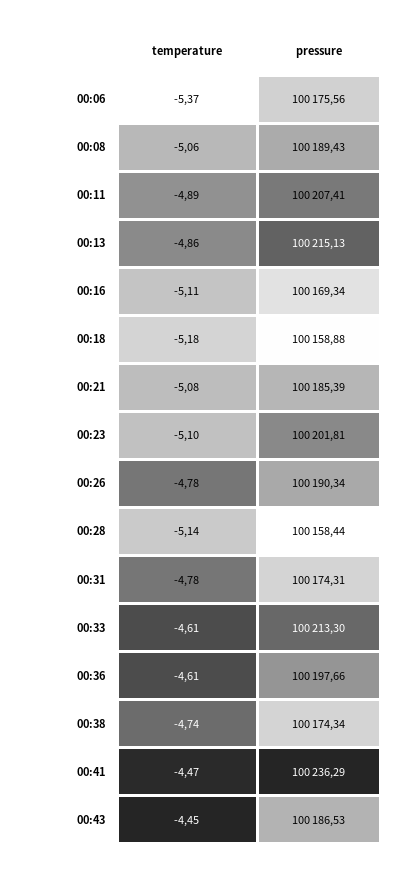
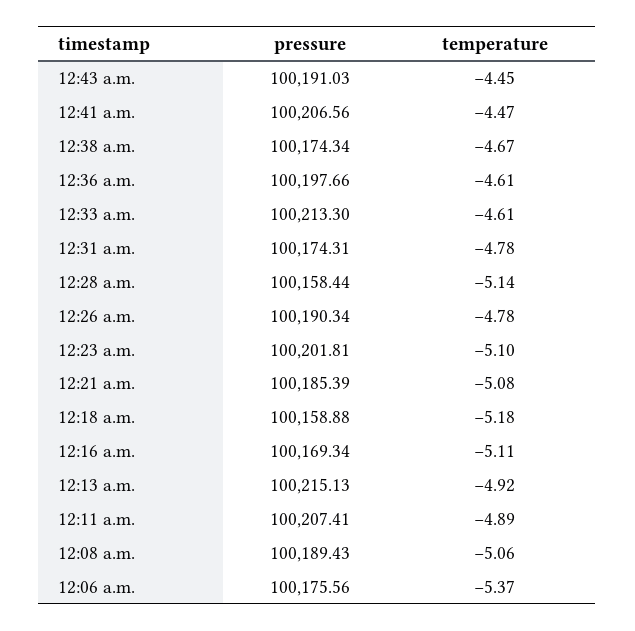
  {
    "temperature": {
      "00:06": -5.37,
      "00:08": -5.06,
      "00:11": -4.89,
-     "00:13": -4.86,
+     "00:13": -4.92,
      "00:16": -5.11,
      "00:18": -5.18,
      "00:21": -5.08,
      "00:23": -5.1,
      "00:26": -4.78,
      "00:28": -5.14,
      "00:31": -4.78,
      "00:33": -4.61,
      "00:36": -4.61,
-     "00:38": -4.74,
+     "00:38": -4.67,
      "00:41": -4.47,
      "00:43": -4.45
    },
    "pressure": {
      "00:06": 100175.56,
      "00:08": 100189.43,
      "00:11": 100207.41,
      "00:13": 100215.13,
      "00:16": 100169.34,
      "00:18": 100158.88,
      "00:21": 100185.39,
      "00:23": 100201.81,
      "00:26": 100190.34,
      "00:28": 100158.44,
      "00:31": 100174.31,
      "00:33": 100213.3,
      "00:36": 100197.66,
      "00:38": 100174.34,
-     "00:41": 100236.29,
+     "00:41": 100206.56,
-     "00:43": 100186.53
+     "00:43": 100191.03
    }
  }

